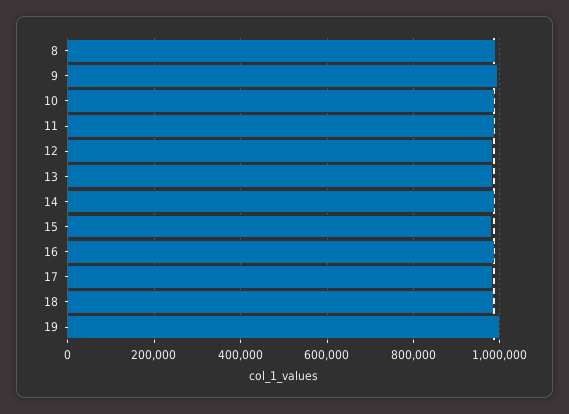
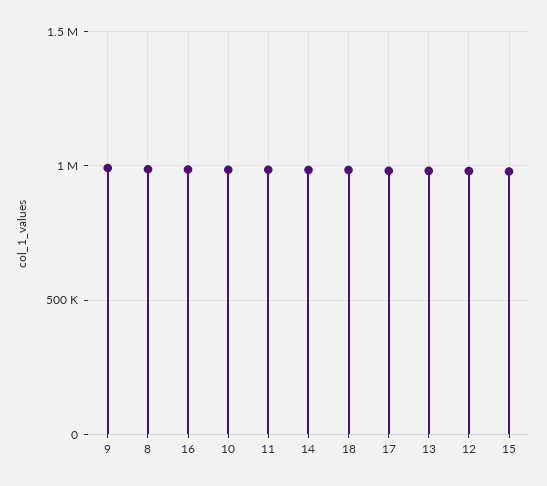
  {
    "8": 980000,
    "9": 1000000,
    "10": 980000,
    "11": 980000,
    "12": 980000,
    "13": 980000,
    "14": 980000,
    "15": 980000,
    "16": 980000,
    "17": 980000,
-   "18": 980000,
+   "18": 980000
-   "19": 1000000
  }

